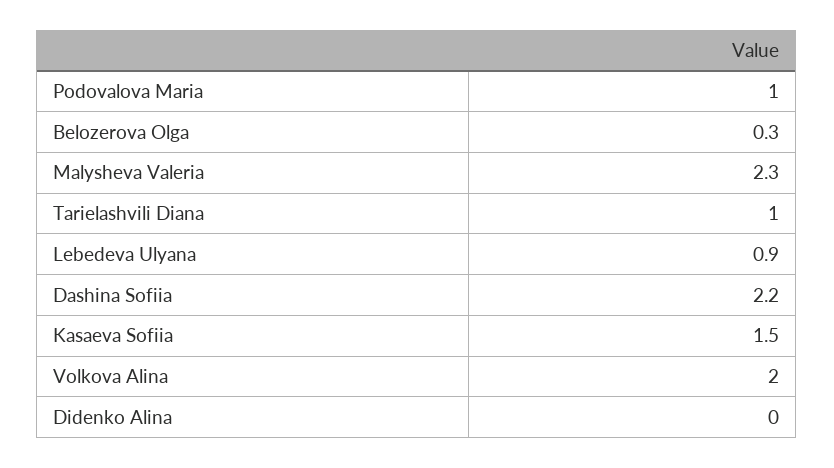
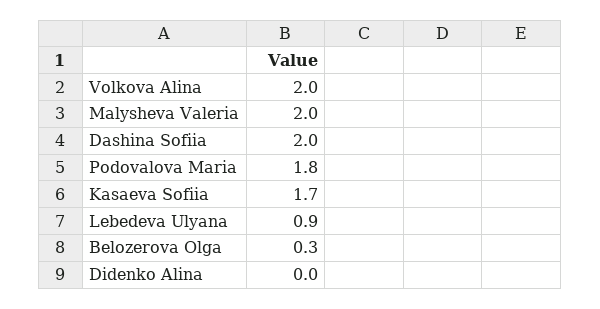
  {
-   "Podovalova Maria": 1,
+   "Podovalova Maria": 1.8,
    "Belozerova Olga": 0.3,
-   "Malysheva Valeria": 2.3,
+   "Malysheva Valeria": 2,
-   "Tarielashvili Diana": 1,
    "Lebedeva Ulyana": 0.9,
-   "Dashina Sofiia": 2.2,
+   "Dashina Sofiia": 2,
-   "Kasaeva Sofiia": 1.5,
+   "Kasaeva Sofiia": 1.7,
    "Volkova Alina": 2,
    "Didenko Alina": 0
  }

